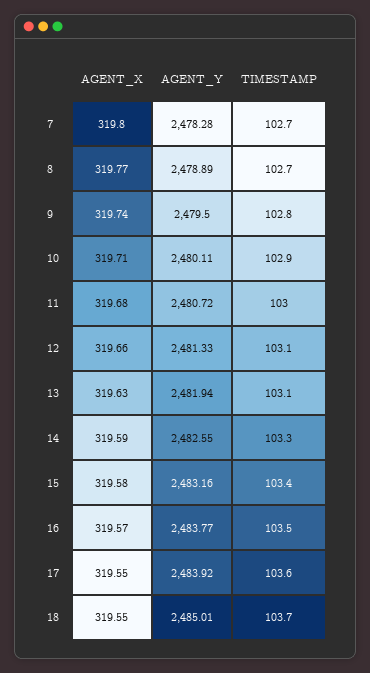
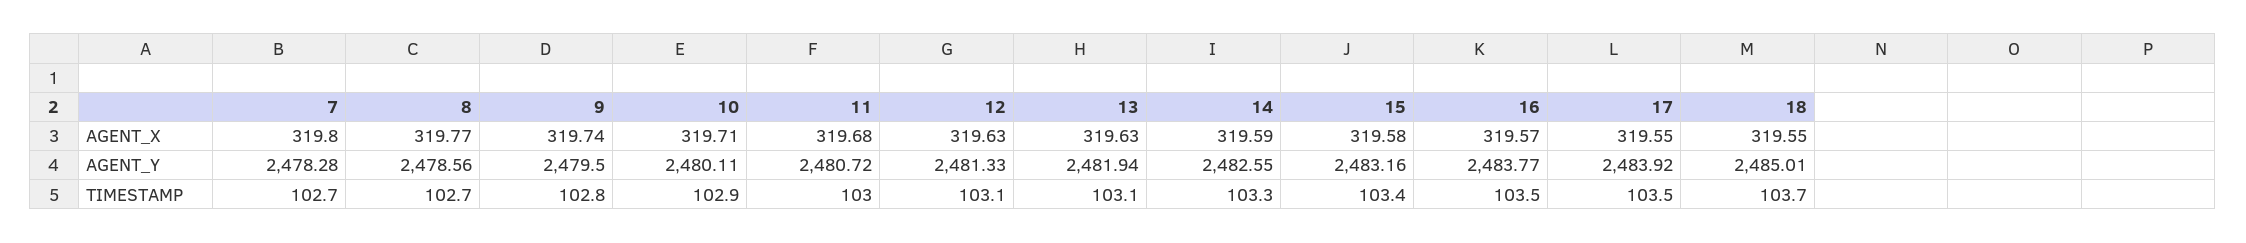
  {
    "AGENT_X": {
      "7": 319.8,
      "8": 319.77,
      "9": 319.74,
      "10": 319.71,
      "11": 319.68,
-     "12": 319.66,
+     "12": 319.63,
      "13": 319.63,
      "14": 319.59,
      "15": 319.58,
      "16": 319.57,
      "17": 319.55,
      "18": 319.55
    },
    "AGENT_Y": {
      "7": 2478.28,
-     "8": 2478.89,
+     "8": 2478.56,
      "9": 2479.5,
      "10": 2480.11,
      "11": 2480.72,
      "12": 2481.33,
      "13": 2481.94,
      "14": 2482.55,
      "15": 2483.16,
      "16": 2483.77,
      "17": 2483.92,
      "18": 2485.01
    },
    "TIMESTAMP": {
      "7": 102.7,
      "8": 102.7,
      "9": 102.8,
      "10": 102.9,
      "11": 103,
      "12": 103.1,
      "13": 103.1,
      "14": 103.3,
      "15": 103.4,
      "16": 103.5,
-     "17": 103.6,
+     "17": 103.5,
      "18": 103.7
    }
  }

